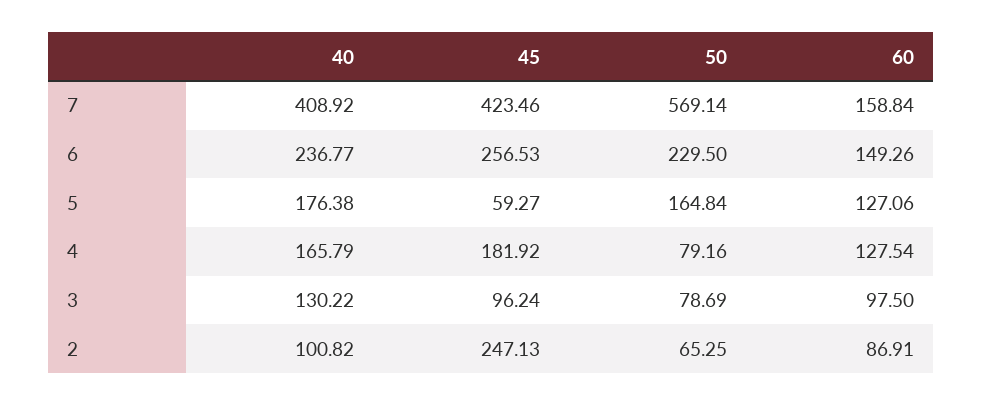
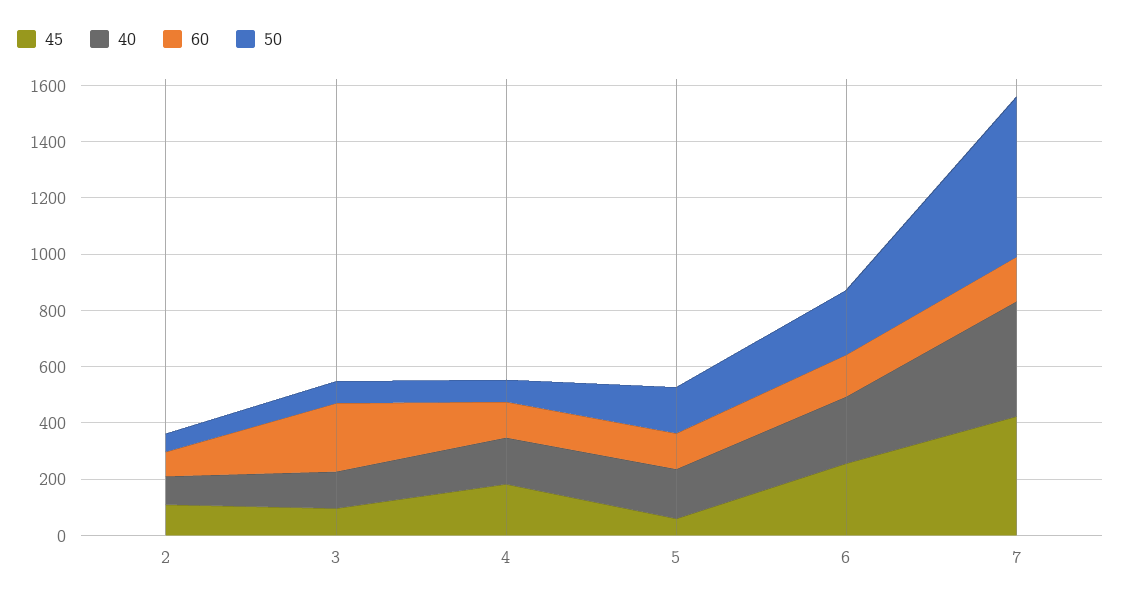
  {
    "40": {
      "7": 408.92,
      "6": 236.77,
      "5": 176.38,
      "4": 165.79,
      "3": 130.22,
      "2": 100.82
    },
    "45": {
      "7": 423.46,
      "6": 256.53,
      "5": 59.27,
      "4": 181.92,
      "3": 96.24,
-     "2": 247.13
+     "2": 100
    },
    "50": {
      "7": 569.14,
      "6": 229.5,
      "5": 164.84,
      "4": 79.16,
      "3": 78.69,
      "2": 65.25
    },
    "60": {
      "7": 158.84,
      "6": 149.26,
      "5": 127.06,
      "4": 127.54,
-     "3": 97.5,
+     "3": 250,
      "2": 86.91
    }
  }

